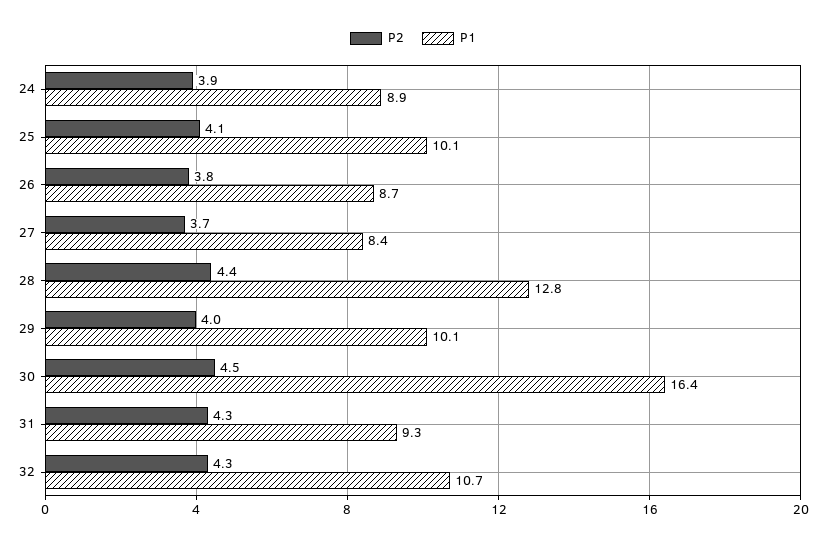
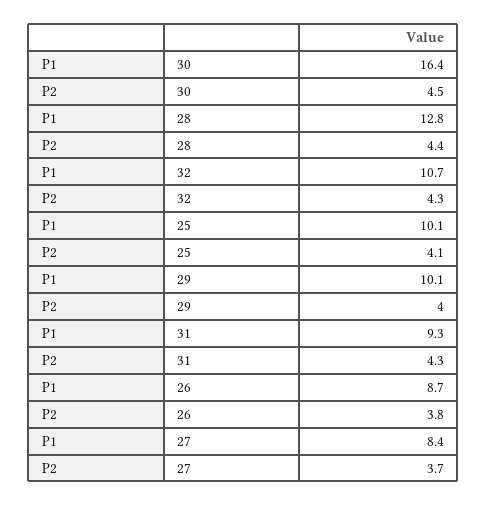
  {
    "P2": {
-     "24": 3.9,
      "25": 4.1,
      "26": 3.8,
      "27": 3.7,
      "28": 4.4,
      "29": 4,
      "30": 4.5,
      "31": 4.3,
      "32": 4.3
    },
    "P1": {
-     "24": 8.9,
      "25": 10.1,
      "26": 8.7,
      "27": 8.4,
      "28": 12.8,
      "29": 10.1,
      "30": 16.4,
      "31": 9.3,
      "32": 10.7
    }
  }

